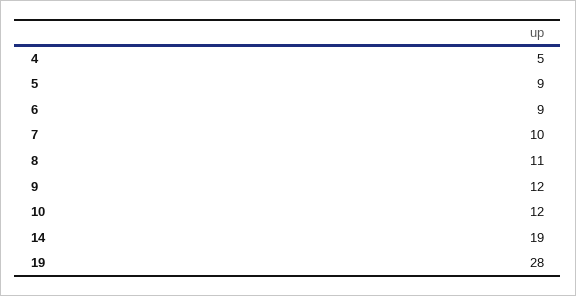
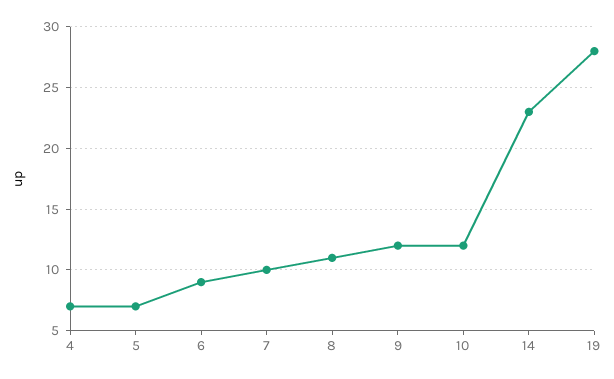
  {
-   "4": 5,
+   "4": 7,
-   "5": 9,
+   "5": 7,
    "6": 9,
    "7": 10,
    "8": 11,
    "9": 12,
    "10": 12,
-   "14": 19,
+   "14": 23,
    "19": 28
  }

